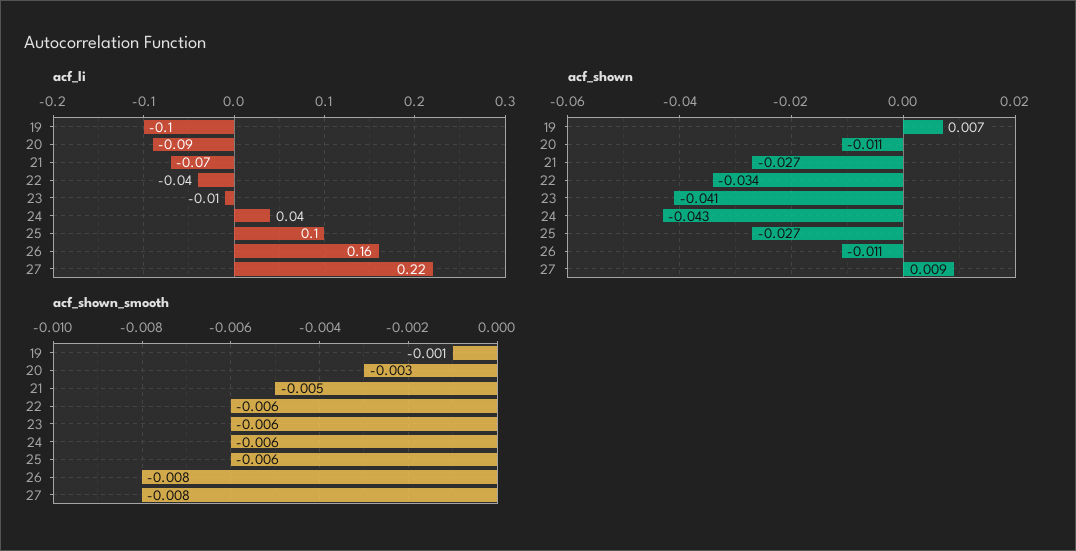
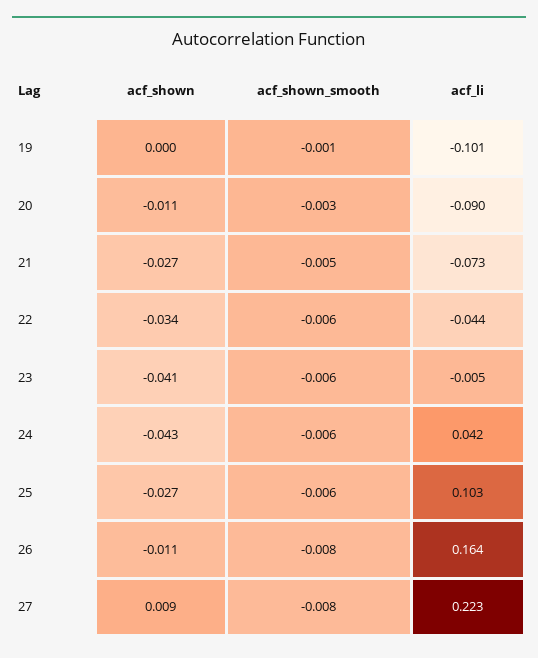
  {
    "acf_li": {
      "19": -0.101,
      "20": -0.09,
      "21": -0.073,
      "22": -0.044,
      "23": -0.005,
      "24": 0.042,
      "25": 0.103,
      "26": 0.164,
      "27": 0.223
    },
    "acf_shown": {
-     "19": 0.007,
+     "19": 0,
      "20": -0.011,
      "21": -0.027,
      "22": -0.034,
      "23": -0.041,
      "24": -0.043,
      "25": -0.027,
      "26": -0.011,
      "27": 0.009
    },
    "acf_shown_smooth": {
      "19": -0.001,
      "20": -0.003,
      "21": -0.005,
      "22": -0.006,
      "23": -0.006,
      "24": -0.006,
      "25": -0.006,
      "26": -0.008,
      "27": -0.008
    }
  }

